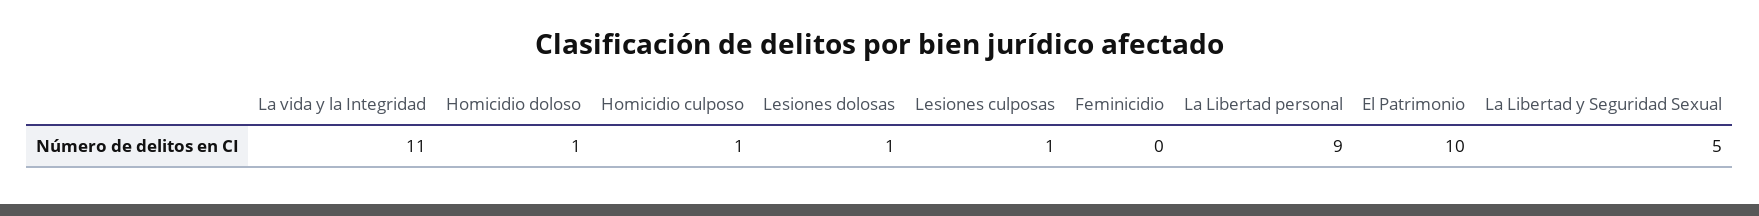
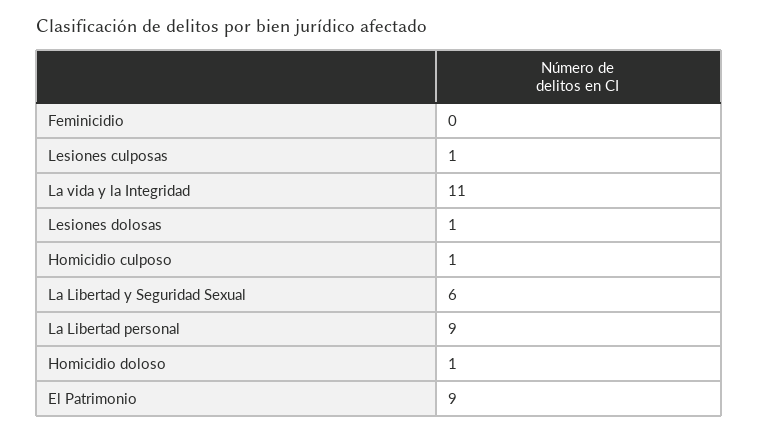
  {
    "La vida y la Integridad": 11,
    "Homicidio doloso": 1,
    "Homicidio culposo": 1,
    "Lesiones dolosas": 1,
    "Lesiones culposas": 1,
    "Feminicidio": 0,
    "La Libertad personal": 9,
-   "El Patrimonio": 10,
+   "El Patrimonio": 9,
-   "La Libertad y Seguridad Sexual": 5
+   "La Libertad y Seguridad Sexual": 6
  }

